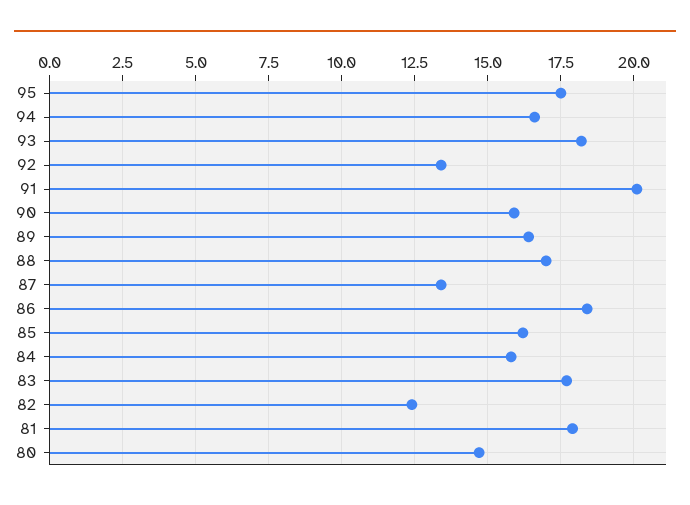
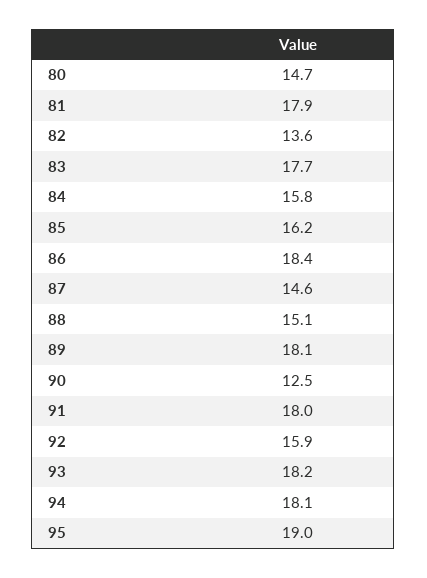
  {
-   "95": 17.5,
+   "95": 19,
-   "94": 16.5,
+   "94": 18.1,
    "93": 18.2,
-   "92": 13.5,
+   "92": 15.9,
-   "91": 20,
+   "91": 18,
-   "90": 16,
+   "90": 12.5,
-   "89": 16.5,
+   "89": 18.1,
-   "88": 17,
+   "88": 15.1,
-   "87": 13.5,
+   "87": 14.6,
    "86": 18.4,
    "85": 16.2,
    "84": 15.8,
    "83": 17.7,
-   "82": 12.5,
+   "82": 13.6,
    "81": 17.9,
    "80": 14.7
  }

